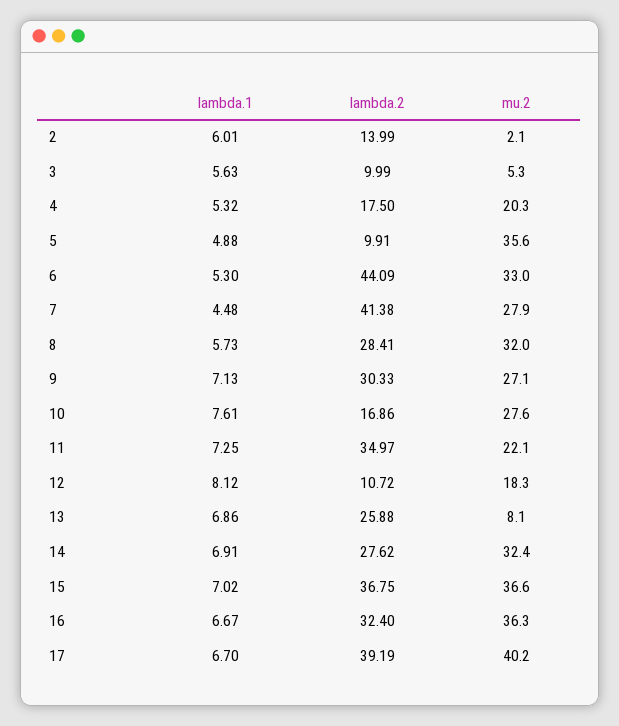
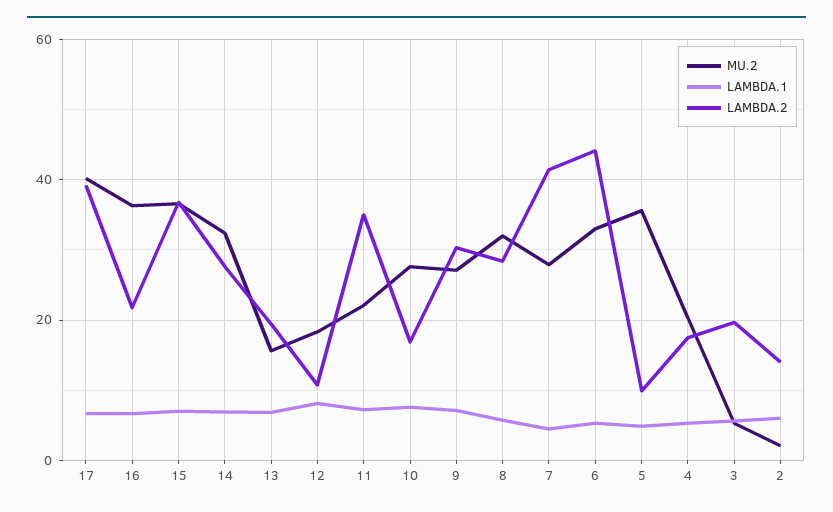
  {
    "lambda.1": {
      "2": 6.01,
      "3": 5.63,
      "4": 5.32,
      "5": 4.88,
      "6": 5.3,
      "7": 4.48,
      "8": 5.73,
      "9": 7.13,
      "10": 7.61,
      "11": 7.25,
      "12": 8.12,
      "13": 6.86,
      "14": 6.91,
      "15": 7.02,
      "16": 6.67,
      "17": 6.7
    },
    "lambda.2": {
      "2": 13.99,
-     "3": 9.99,
+     "3": 20,
      "4": 17.5,
      "5": 9.91,
      "6": 44.09,
      "7": 41.38,
      "8": 28.41,
      "9": 30.33,
      "10": 16.86,
      "11": 34.97,
      "12": 10.72,
-     "13": 25.88,
+     "13": 20,
      "14": 27.62,
      "15": 36.75,
-     "16": 32.4,
+     "16": 22,
      "17": 39.19
    },
    "mu.2": {
      "2": 2.1,
      "3": 5.3,
      "4": 20.3,
      "5": 35.6,
      "6": 33,
      "7": 27.9,
      "8": 32,
      "9": 27.1,
      "10": 27.6,
      "11": 22.1,
      "12": 18.3,
-     "13": 8.1,
+     "13": 16,
      "14": 32.4,
      "15": 36.6,
      "16": 36.3,
      "17": 40.2
    }
  }

